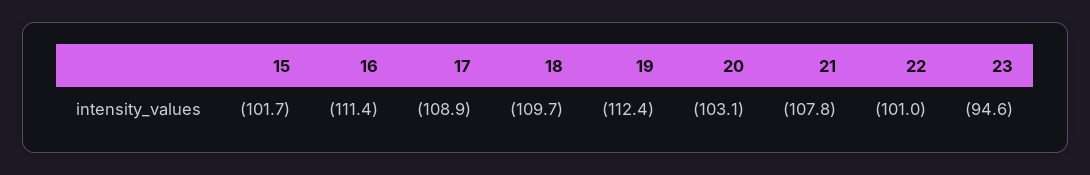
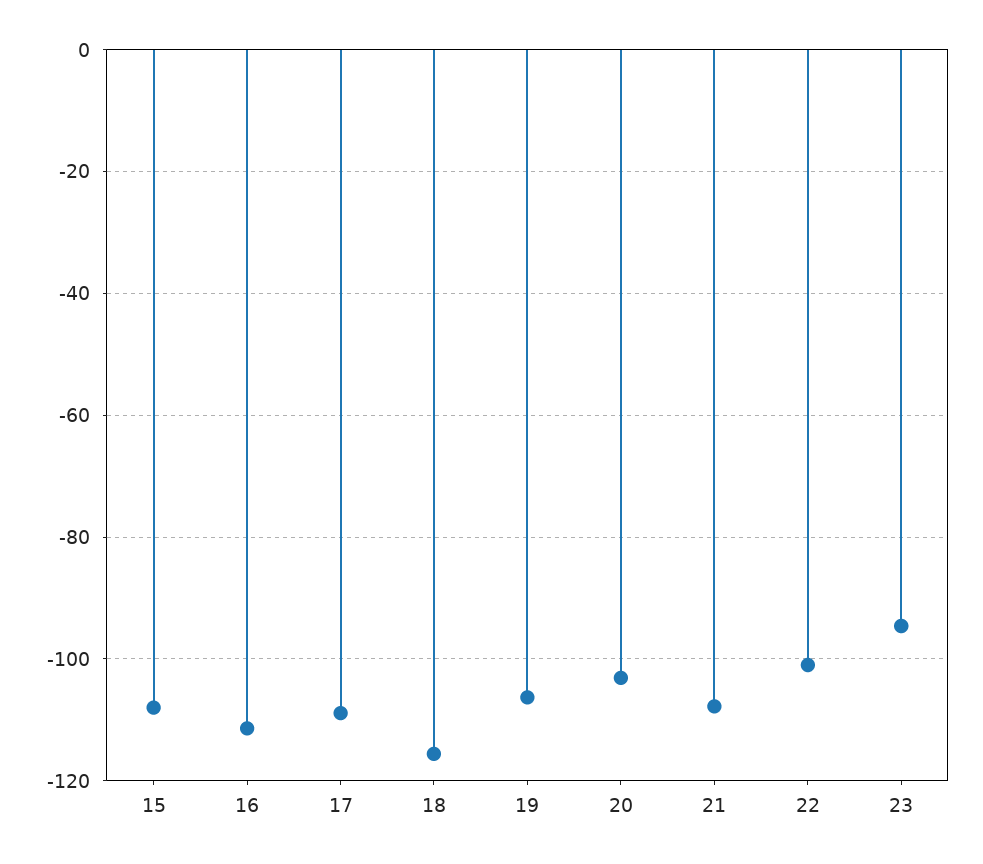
  {
-   "15": -101.7,
+   "15": -108,
    "16": -111.4,
    "17": -108.9,
-   "18": -109.7,
+   "18": -116,
-   "19": -112.4,
+   "19": -106,
    "20": -103.1,
    "21": -107.8,
    "22": -101,
    "23": -94.6
  }

